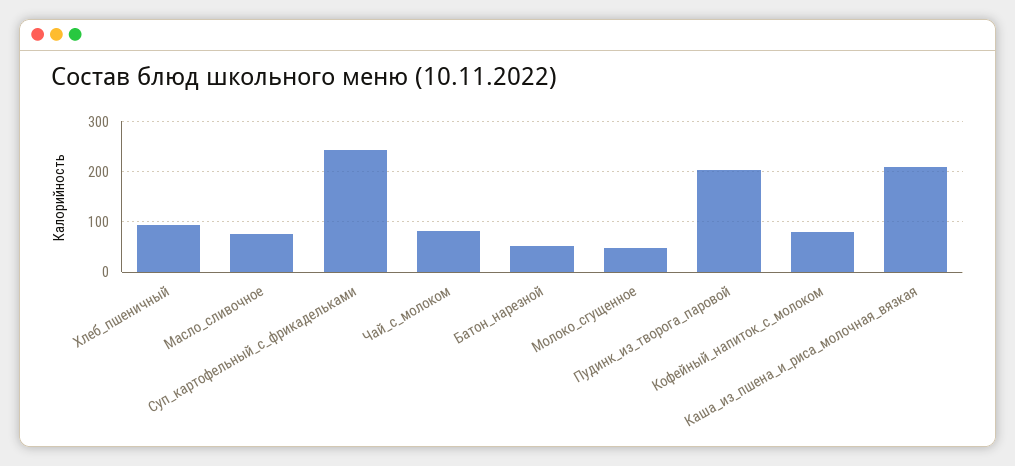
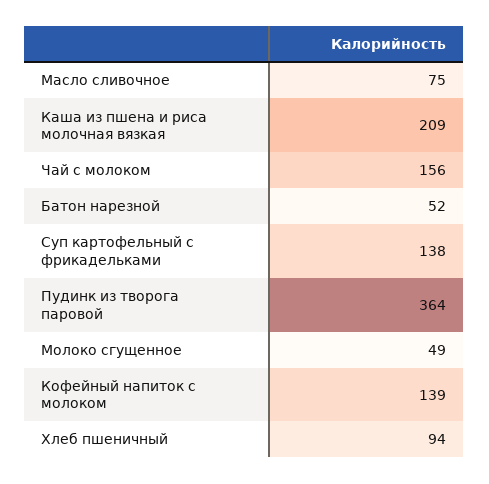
  {
    "Хлеб_пшеничный": 94,
    "Масло_сливочное": 75,
-   "Суп_картофельный_с_фрикадельками": 240,
+   "Суп_картофельный_с_фрикадельками": 138,
-   "Чай_с_молоком": 80,
+   "Чай_с_молоком": 156,
    "Батон_нарезной": 52,
    "Молоко_сгущенное": 49,
-   "Пудинк_из_творога_паровой": 200,
+   "Пудинк_из_творога_паровой": 364,
-   "Кофейный_напиток_с_молоком": 80,
+   "Кофейный_напиток_с_молоком": 139,
    "Каша_из_пшена_и_риса_молочная_вязкая": 209
  }

